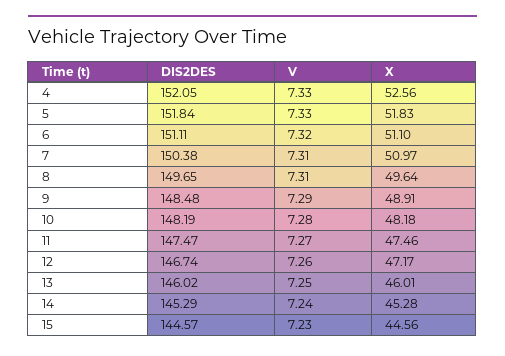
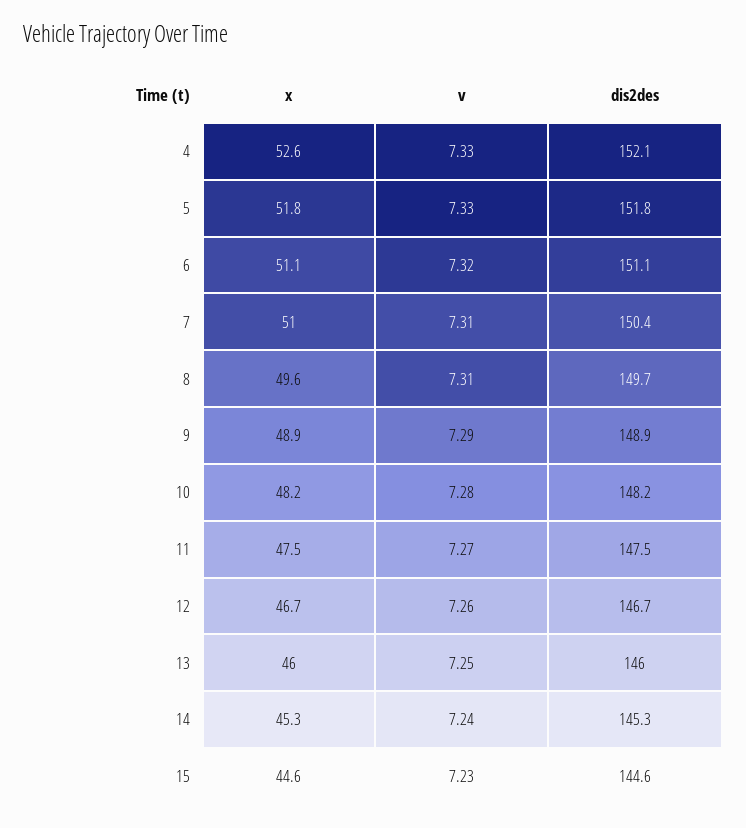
  {
    "DIS2DES": {
      "4": 152.05,
      "5": 151.84,
      "6": 151.11,
      "7": 150.38,
      "8": 149.65,
-     "9": 148.48,
+     "9": 148.9,
      "10": 148.19,
      "11": 147.47,
      "12": 146.74,
      "13": 146.02,
      "14": 145.29,
      "15": 144.57
    },
    "V": {
      "4": 7.33,
      "5": 7.33,
      "6": 7.32,
      "7": 7.31,
      "8": 7.31,
      "9": 7.29,
      "10": 7.28,
      "11": 7.27,
      "12": 7.26,
      "13": 7.25,
      "14": 7.24,
      "15": 7.23
    },
    "X": {
      "4": 52.56,
      "5": 51.83,
      "6": 51.1,
      "7": 50.97,
      "8": 49.64,
      "9": 48.91,
      "10": 48.18,
      "11": 47.46,
-     "12": 47.17,
+     "12": 46.7,
      "13": 46.01,
      "14": 45.28,
      "15": 44.56
    }
  }

